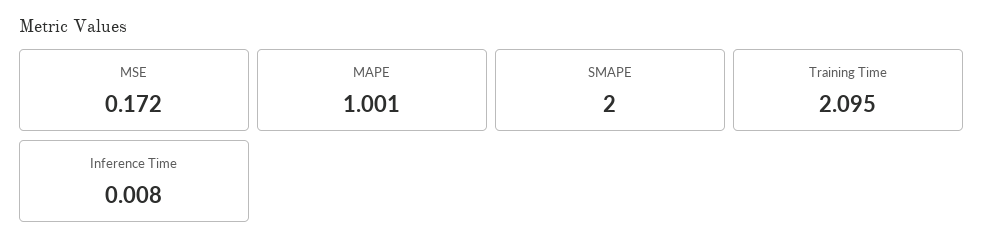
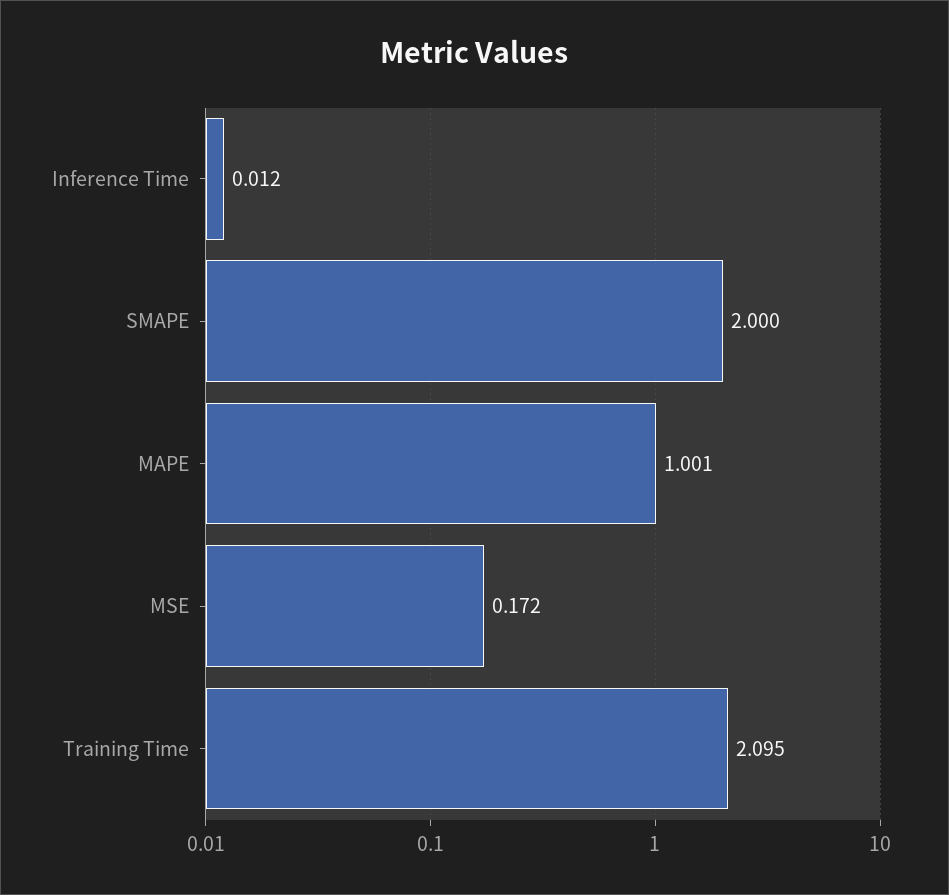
  {
    "MSE": 0.172,
    "MAPE": 1.001,
    "SMAPE": 2,
    "Training Time": 2.095,
-   "Inference Time": 0.008
+   "Inference Time": 0.012
  }

